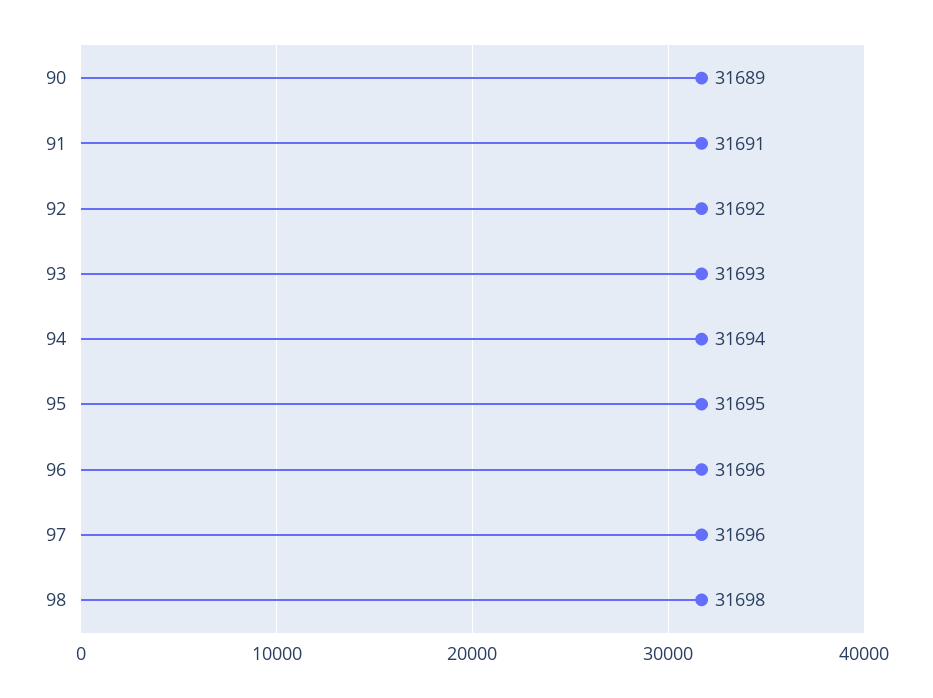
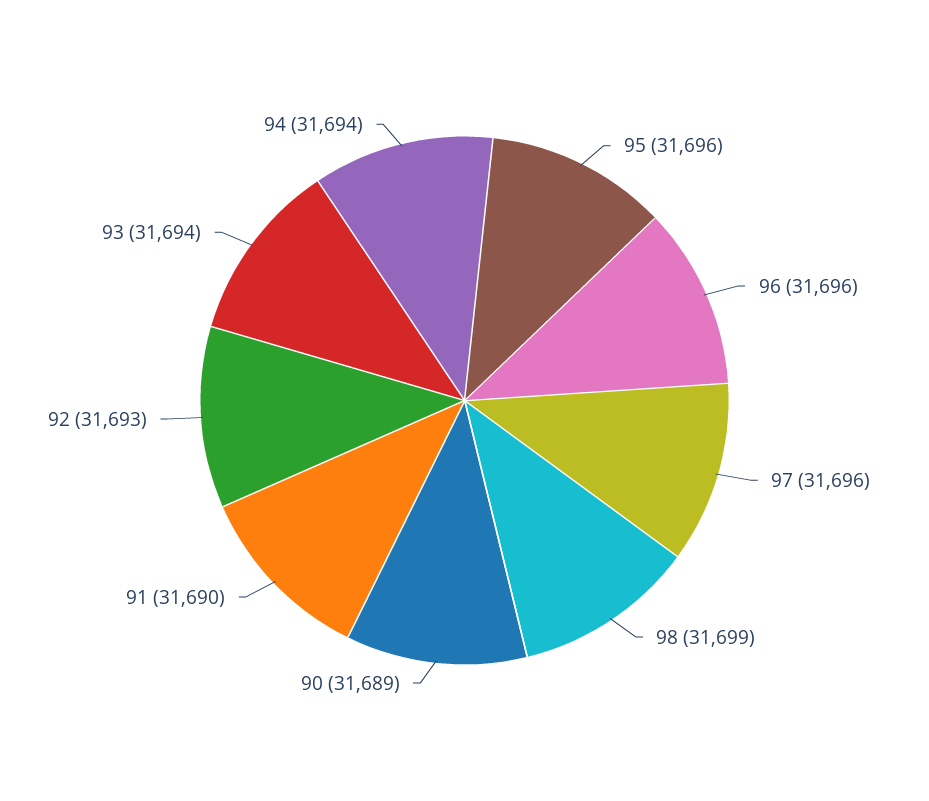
  {
    "90": 31689,
-   "91": 31691,
+   "91": 31690,
-   "92": 31692,
+   "92": 31693,
-   "93": 31693,
+   "93": 31694,
    "94": 31694,
-   "95": 31695,
+   "95": 31696,
    "96": 31696,
    "97": 31696,
-   "98": 31698
+   "98": 31699
  }

